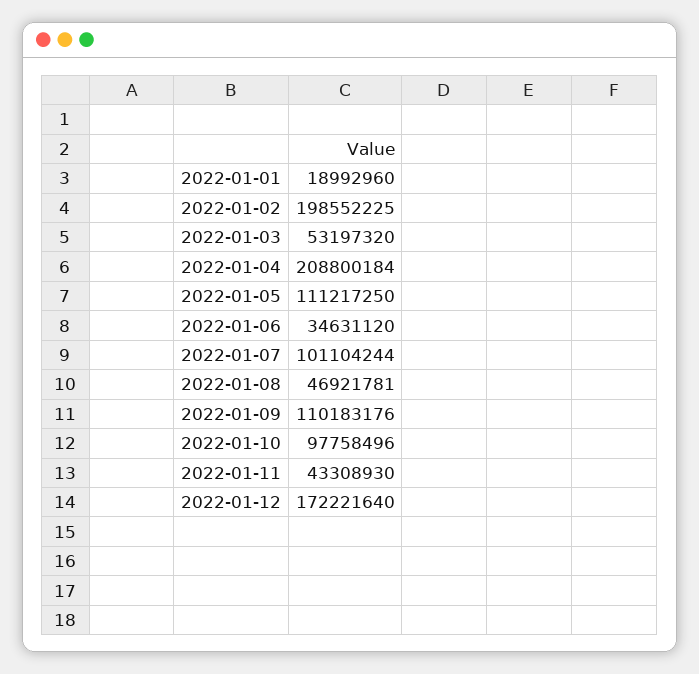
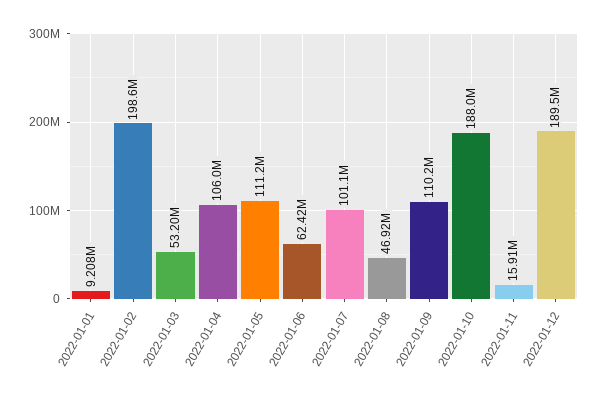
  {
-   "2022-01-01": 18992960,
+   "2022-01-01": 9208000,
    "2022-01-02": 198552225,
    "2022-01-03": 53197320,
-   "2022-01-04": 208800184,
+   "2022-01-04": 106000000,
    "2022-01-05": 111217250,
-   "2022-01-06": 34631120,
+   "2022-01-06": 62420000,
    "2022-01-07": 101104244,
    "2022-01-08": 46921781,
    "2022-01-09": 110183176,
-   "2022-01-10": 97758496,
+   "2022-01-10": 188000000,
-   "2022-01-11": 43308930,
+   "2022-01-11": 15910000,
-   "2022-01-12": 172221640
+   "2022-01-12": 189500000
  }

